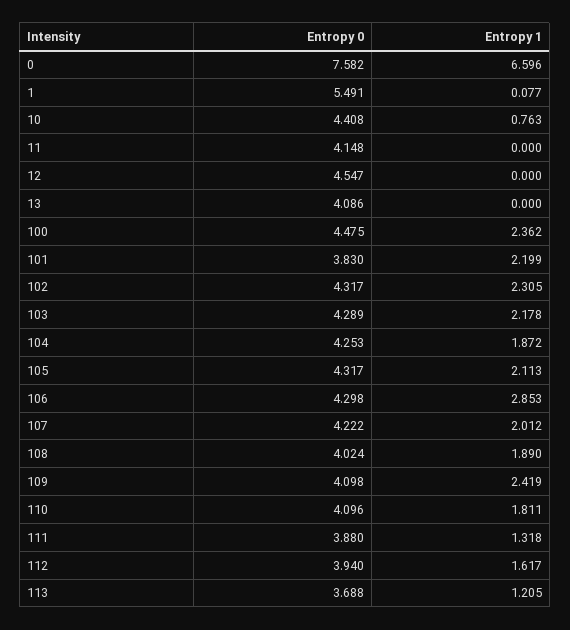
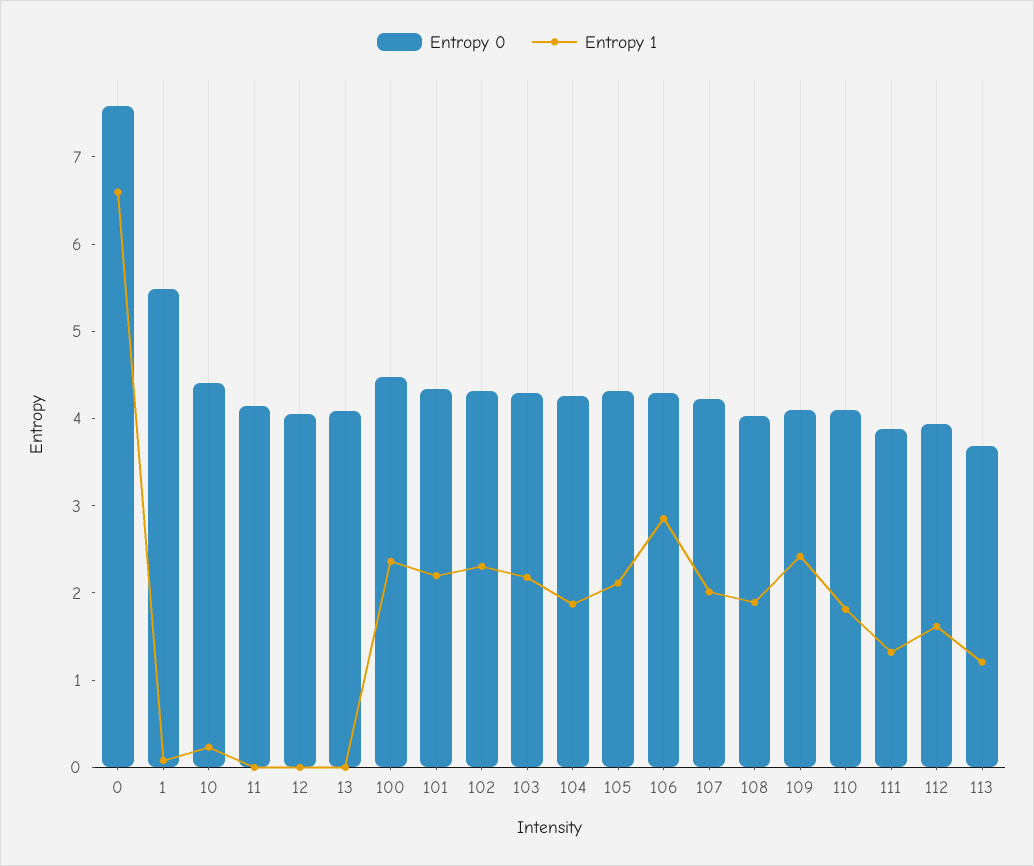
  {
    "Entropy 0": {
      "0": 7.582,
      "1": 5.491,
      "10": 4.408,
      "11": 4.148,
-     "12": 4.547,
+     "12": 4,
      "13": 4.086,
      "100": 4.475,
-     "101": 3.83,
+     "101": 4.4,
      "102": 4.317,
      "103": 4.289,
      "104": 4.253,
      "105": 4.317,
      "106": 4.298,
      "107": 4.222,
      "108": 4.024,
      "109": 4.098,
      "110": 4.096,
      "111": 3.88,
      "112": 3.94,
      "113": 3.688
    },
    "Entropy 1": {
      "0": 6.596,
      "1": 0.077,
-     "10": 0.763,
+     "10": 0.2,
      "11": 0,
      "12": 0,
      "13": 0,
      "100": 2.362,
      "101": 2.199,
      "102": 2.305,
      "103": 2.178,
      "104": 1.872,
      "105": 2.113,
      "106": 2.853,
      "107": 2.012,
      "108": 1.89,
      "109": 2.419,
      "110": 1.811,
      "111": 1.318,
      "112": 1.617,
      "113": 1.205
    }
  }

